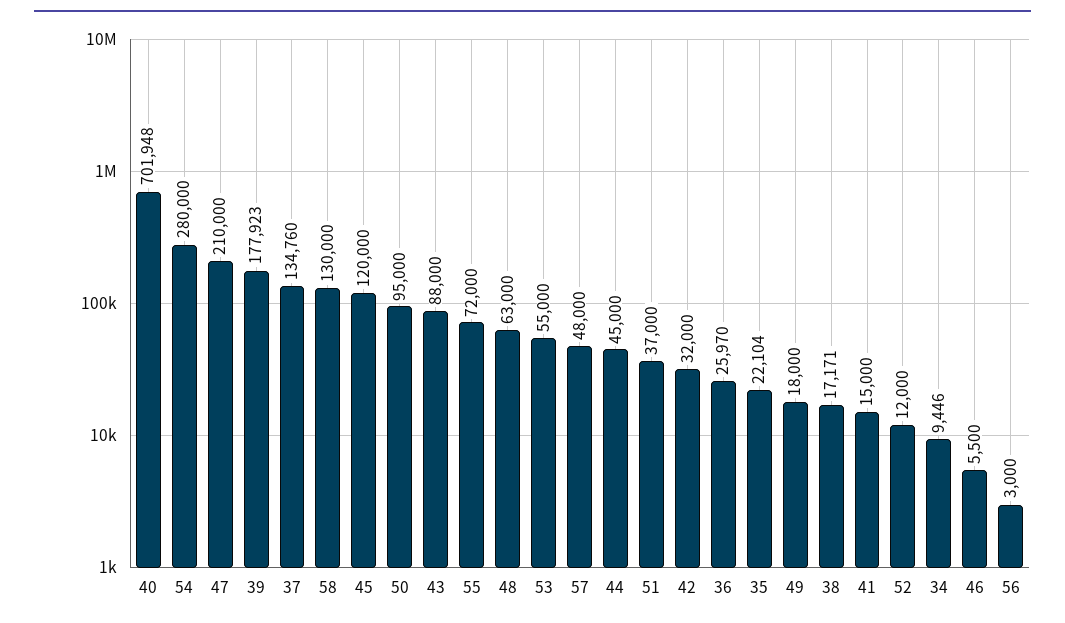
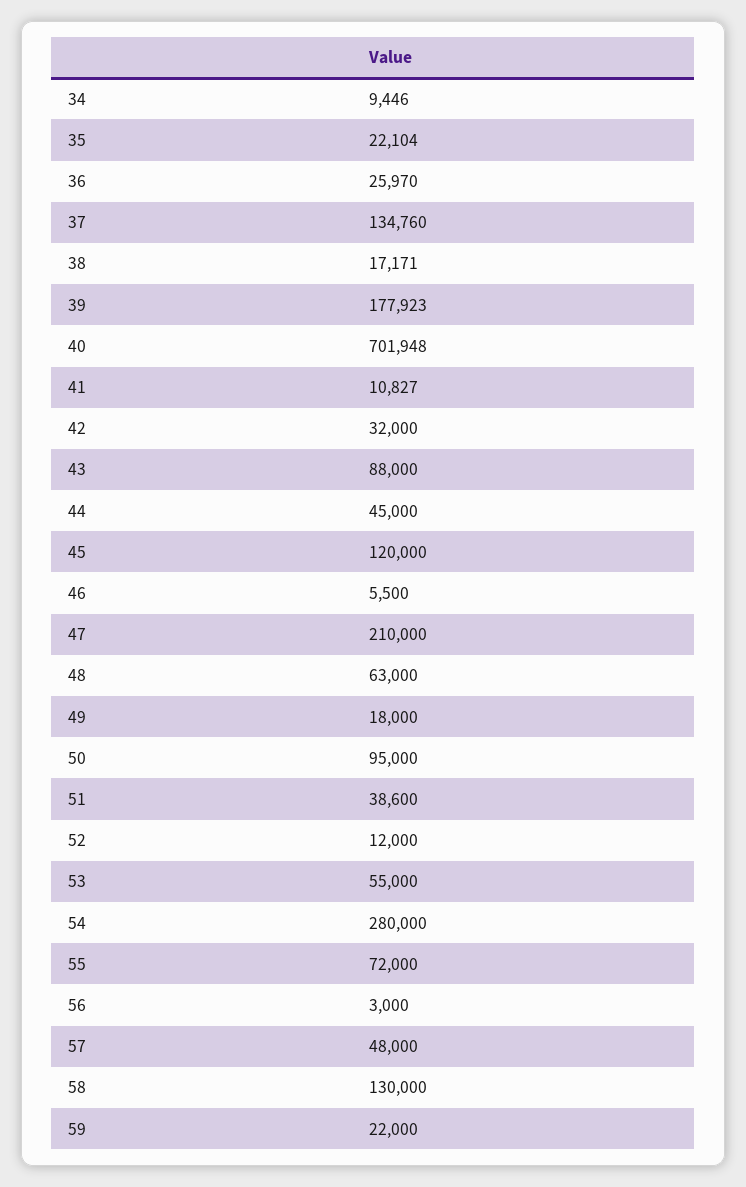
  {
    "40": 701948,
    "54": 280000,
    "47": 210000,
    "39": 177923,
    "37": 134760,
    "58": 130000,
    "45": 120000,
    "50": 95000,
    "43": 88000,
    "55": 72000,
    "48": 63000,
    "53": 55000,
    "57": 48000,
    "44": 45000,
-   "51": 37000,
+   "51": 38600,
    "42": 32000,
    "36": 25970,
    "35": 22104,
    "49": 18000,
    "38": 17171,
-   "41": 15000,
+   "41": 10827,
    "52": 12000,
    "34": 9446,
    "46": 5500,
-   "56": 3000
+   "56": 3000,
+   "59": 22000
  }

